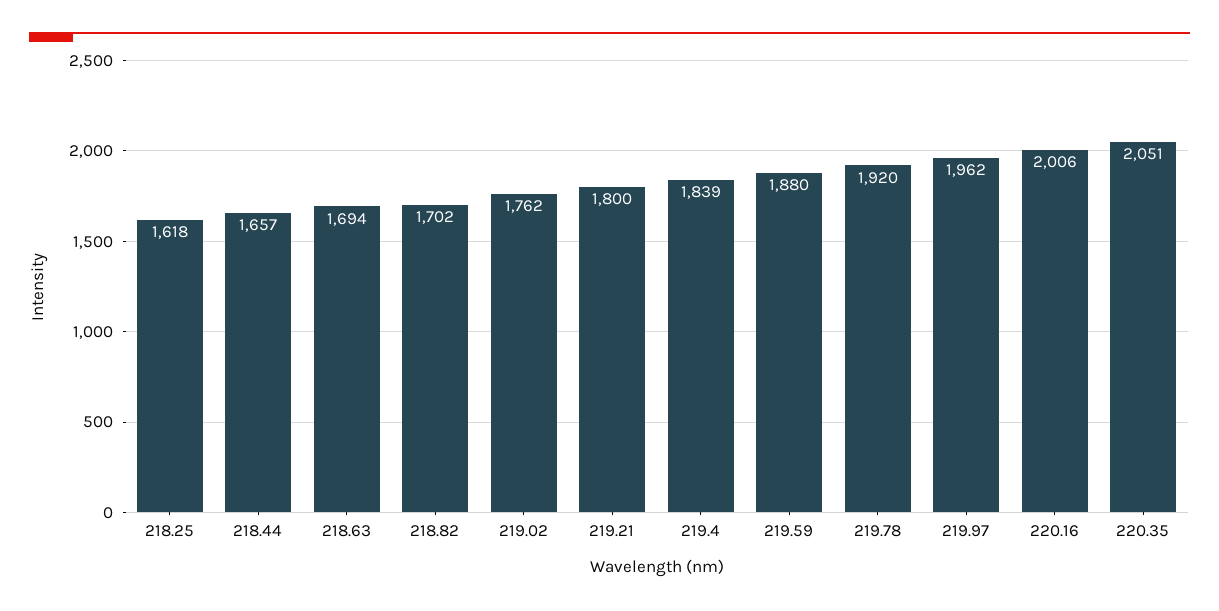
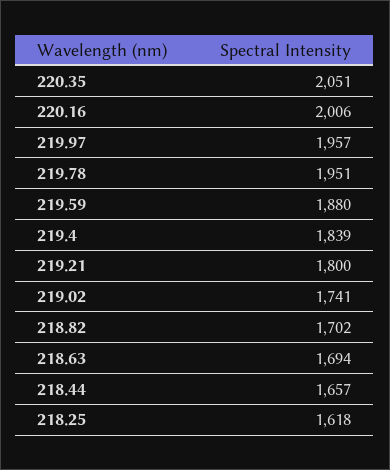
  {
    "218.25": 1618,
    "218.44": 1657,
    "218.63": 1694,
    "218.82": 1702,
-   "219.02": 1762,
+   "219.02": 1741,
    "219.21": 1800,
    "219.4": 1839,
    "219.59": 1880,
-   "219.78": 1920,
+   "219.78": 1951,
-   "219.97": 1962,
+   "219.97": 1957,
    "220.16": 2006,
    "220.35": 2051
  }

